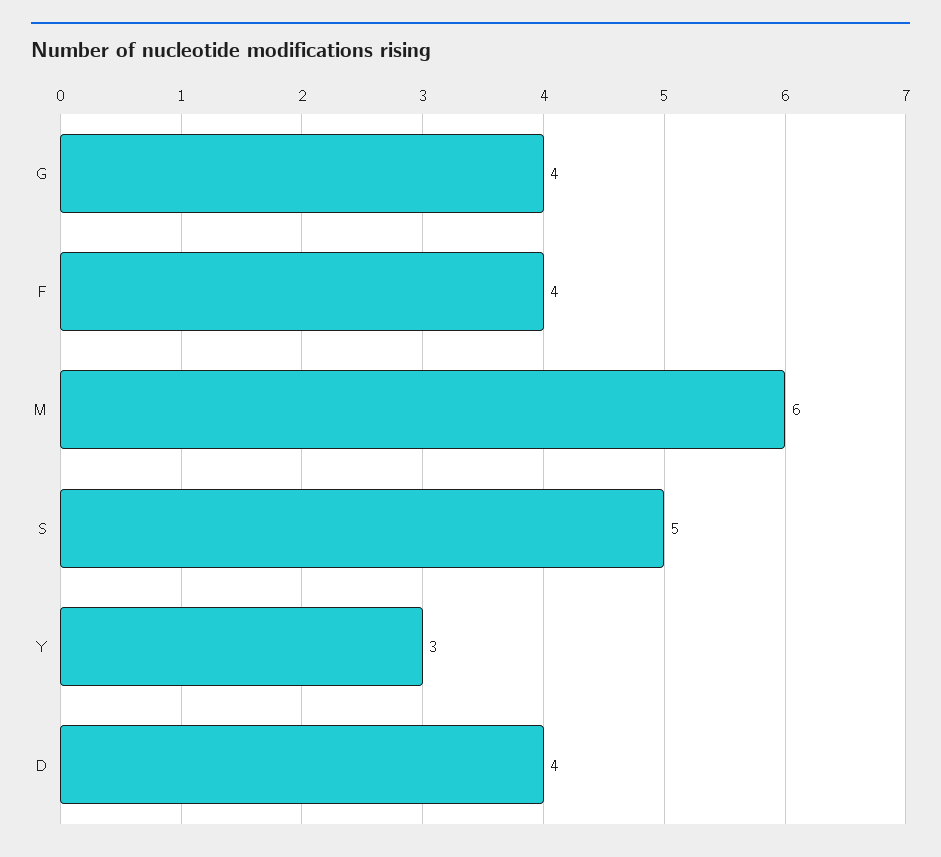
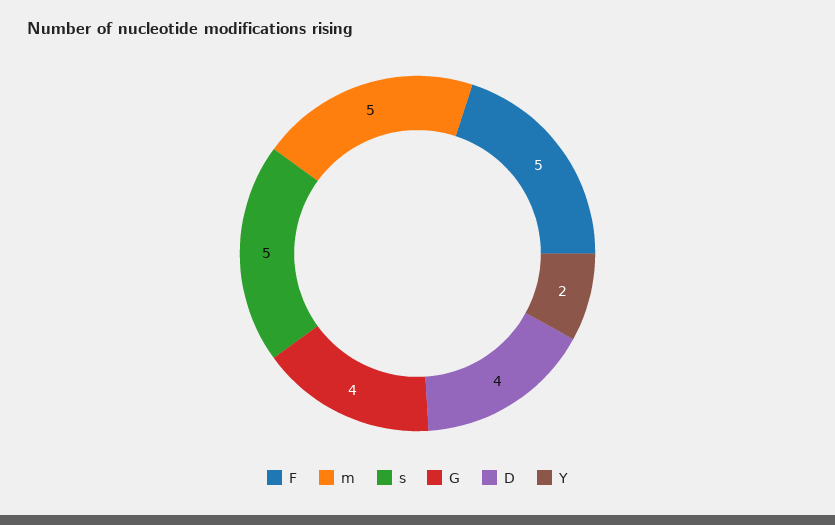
  {
    "G": 4,
-   "F": 4,
+   "F": 5,
-   "M": 6,
+   "M": 5,
    "S": 5,
-   "Y": 3,
+   "Y": 2,
    "D": 4
  }

